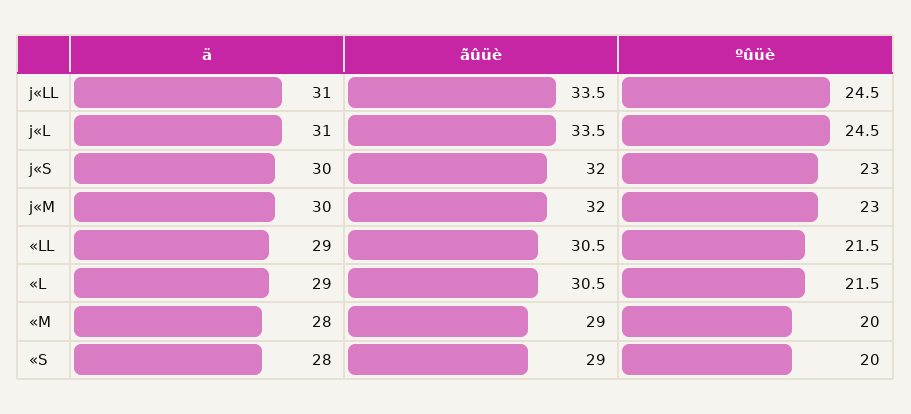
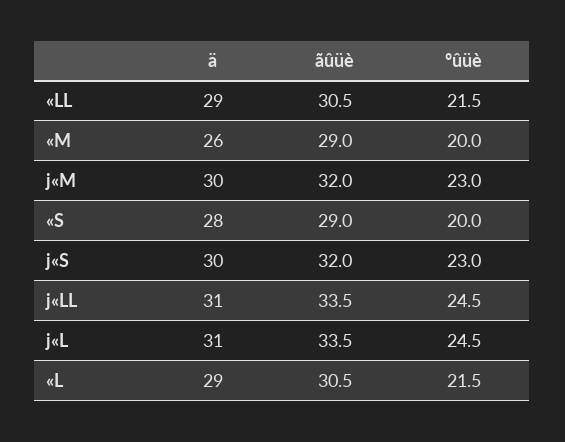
  {
    "ä": {
      "j«LL": 31,
      "j«L": 31,
      "j«S": 30,
      "j«M": 30,
      "«LL": 29,
      "«L": 29,
-     "«M": 28,
+     "«M": 26,
      "«S": 28
    },
    "ãûüè": {
      "j«LL": 33.5,
      "j«L": 33.5,
      "j«S": 32,
      "j«M": 32,
      "«LL": 30.5,
      "«L": 30.5,
      "«M": 29,
      "«S": 29
    },
    "ºûüè": {
      "j«LL": 24.5,
      "j«L": 24.5,
      "j«S": 23,
      "j«M": 23,
      "«LL": 21.5,
      "«L": 21.5,
      "«M": 20,
      "«S": 20
    }
  }

